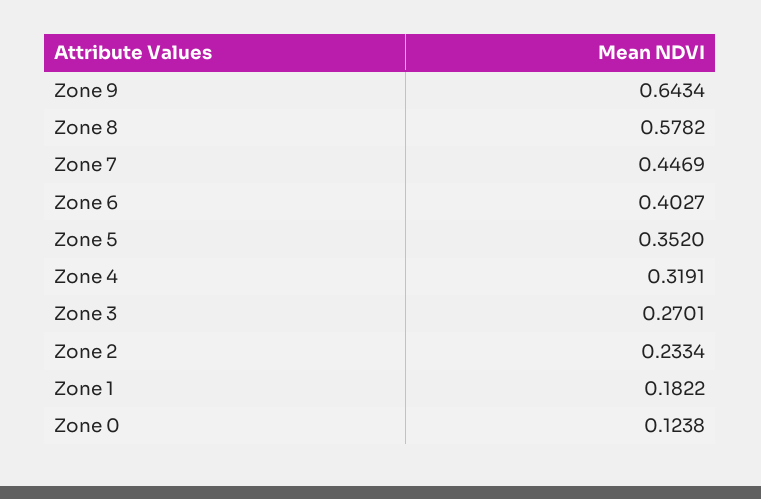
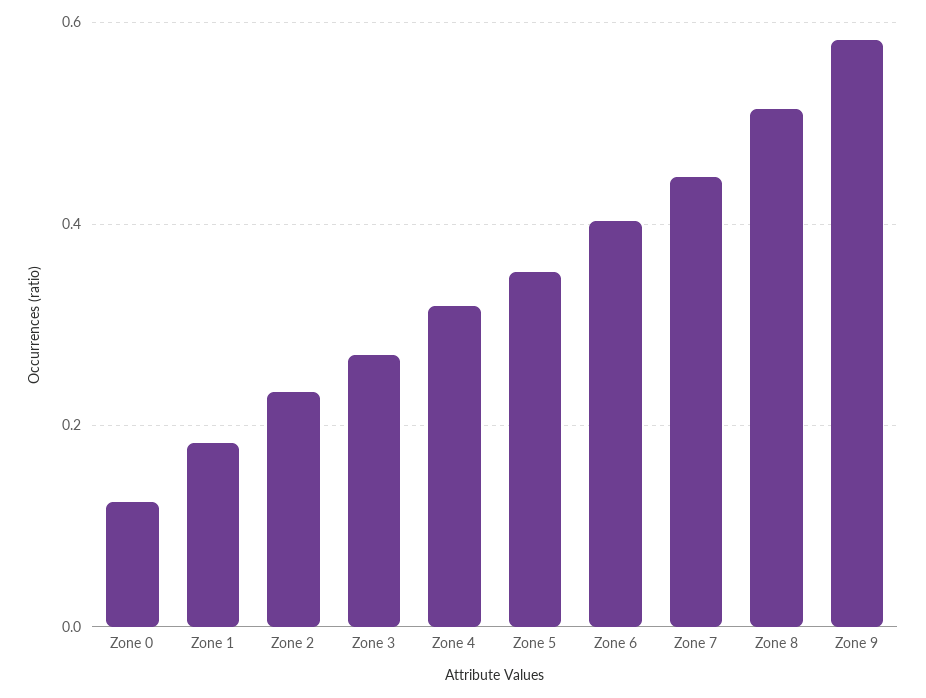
  {
-   "Zone 9": 0.6434,
+   "Zone 9": 0.58,
-   "Zone 8": 0.5782,
+   "Zone 8": 0.52,
    "Zone 7": 0.4469,
    "Zone 6": 0.4027,
    "Zone 5": 0.352,
    "Zone 4": 0.3191,
    "Zone 3": 0.2701,
    "Zone 2": 0.2334,
    "Zone 1": 0.1822,
    "Zone 0": 0.1238
  }

